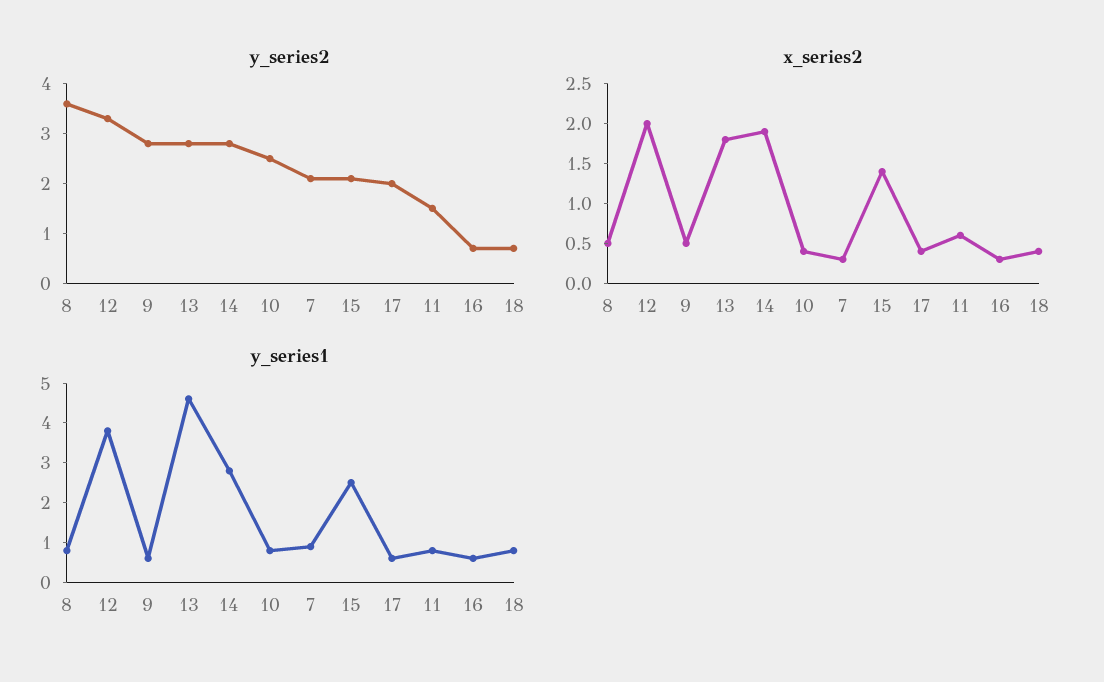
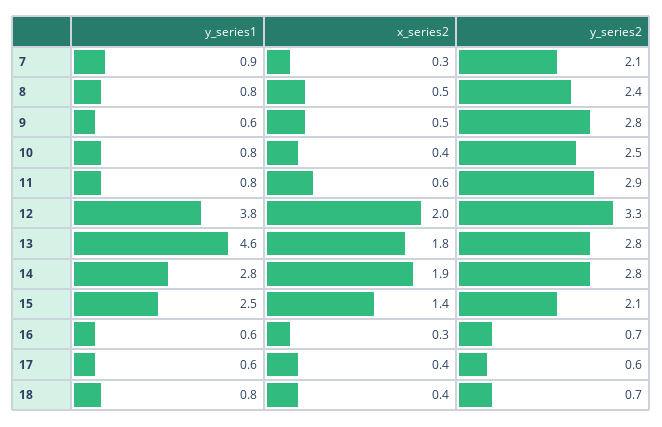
  {
    "y_series2": {
-     "8": 3.5,
+     "8": 2.4,
      "12": 3.3,
      "9": 2.8,
      "13": 2.8,
      "14": 2.8,
      "10": 2.5,
      "7": 2.1,
      "15": 2.1,
-     "17": 2,
+     "17": 0.6,
-     "11": 1.5,
+     "11": 2.9,
      "16": 0.7,
      "18": 0.7
    },
    "x_series2": {
      "8": 0.5,
      "12": 2,
      "9": 0.5,
      "13": 1.8,
      "14": 1.9,
      "10": 0.4,
      "7": 0.3,
      "15": 1.4,
      "17": 0.4,
      "11": 0.6,
      "16": 0.3,
      "18": 0.4
    },
    "y_series1": {
      "8": 0.8,
      "12": 3.8,
      "9": 0.6,
      "13": 4.6,
      "14": 2.8,
      "10": 0.8,
      "7": 0.9,
      "15": 2.5,
      "17": 0.6,
      "11": 0.8,
      "16": 0.6,
      "18": 0.8
    }
  }

